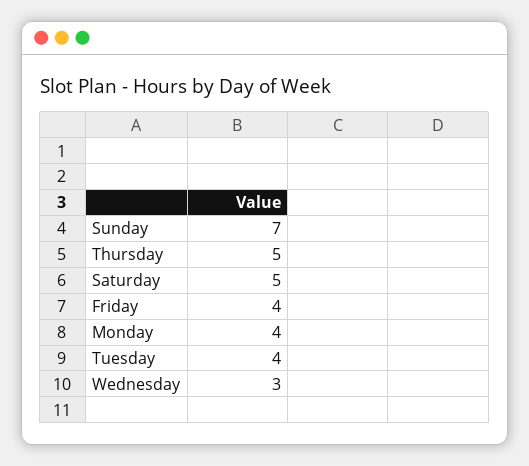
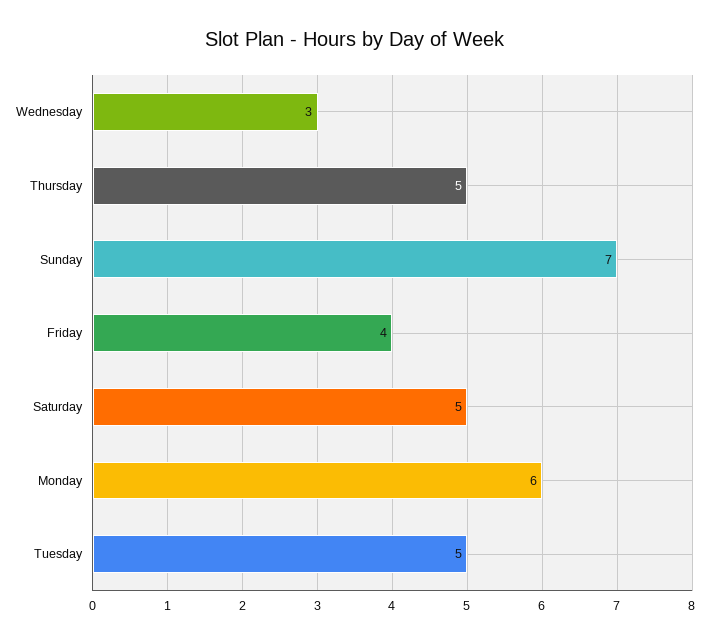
  {
    "Sunday": 7,
    "Thursday": 5,
    "Saturday": 5,
    "Friday": 4,
-   "Monday": 4,
+   "Monday": 6,
-   "Tuesday": 4,
+   "Tuesday": 5,
    "Wednesday": 3
  }

